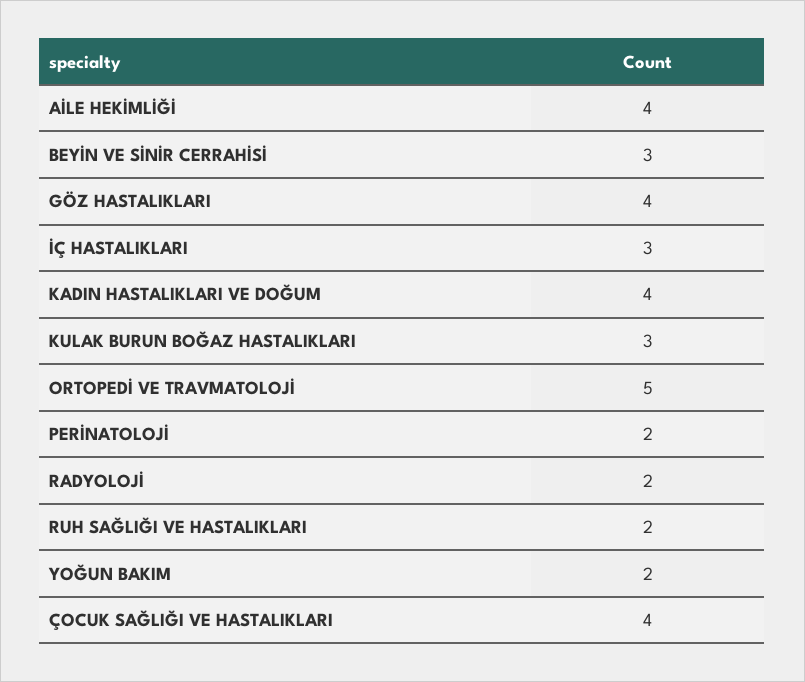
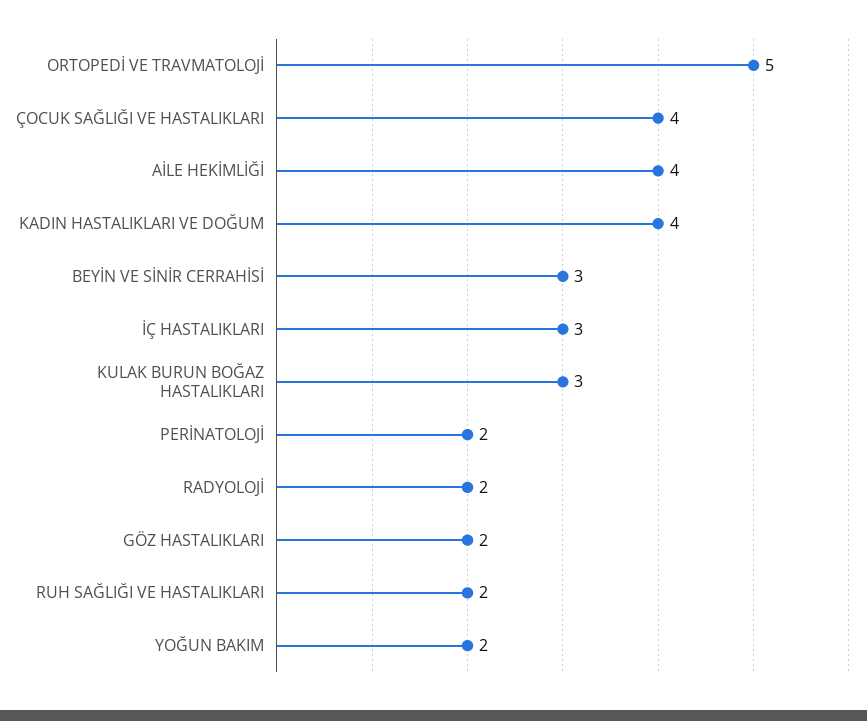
  {
    "AİLE HEKİMLİĞİ": 4,
    "BEYİN VE SİNİR CERRAHİSİ": 3,
-   "GÖZ HASTALIKLARI": 4,
+   "GÖZ HASTALIKLARI": 2,
    "İÇ HASTALIKLARI": 3,
    "KADIN HASTALIKLARI VE DOĞUM": 4,
    "KULAK BURUN BOĞAZ HASTALIKLARI": 3,
    "ORTOPEDİ VE TRAVMATOLOJİ": 5,
    "PERİNATOLOJİ": 2,
    "RADYOLOJİ": 2,
    "RUH SAĞLIĞI VE HASTALIKLARI": 2,
    "YOĞUN BAKIM": 2,
    "ÇOCUK SAĞLIĞI VE HASTALIKLARI": 4
  }

